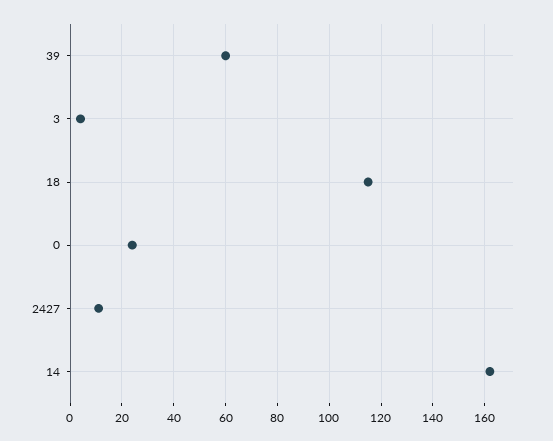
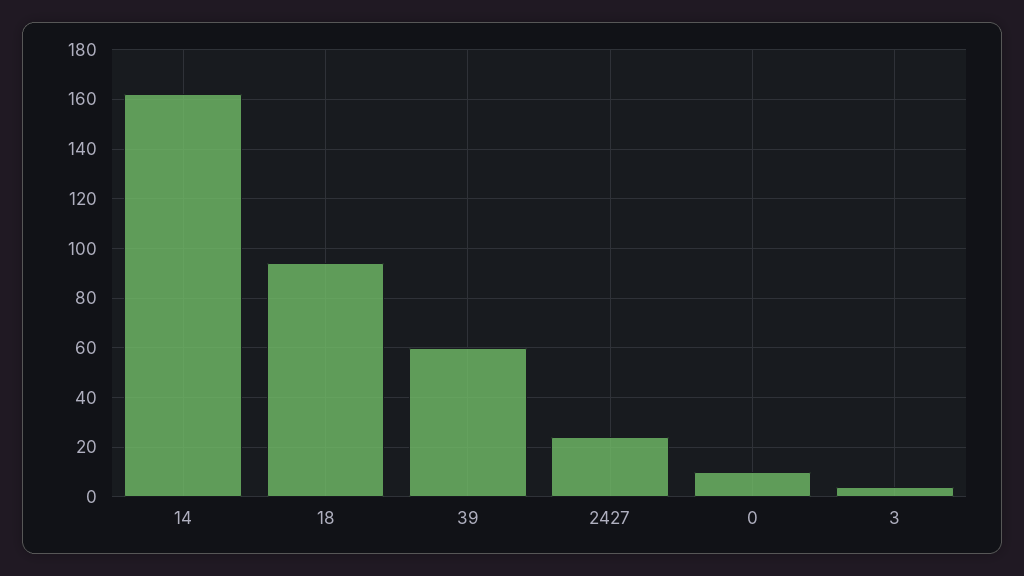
  {
    "39": 60,
    "3": 5,
-   "18": 115,
+   "18": 95,
-   "0": 25,
+   "0": 10,
-   "2427": 10,
+   "2427": 25,
    "14": 160
  }

